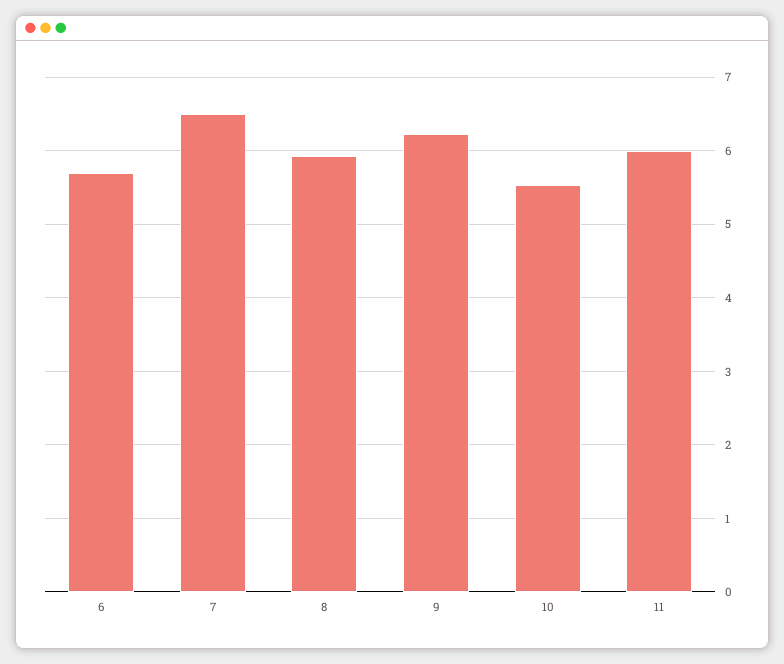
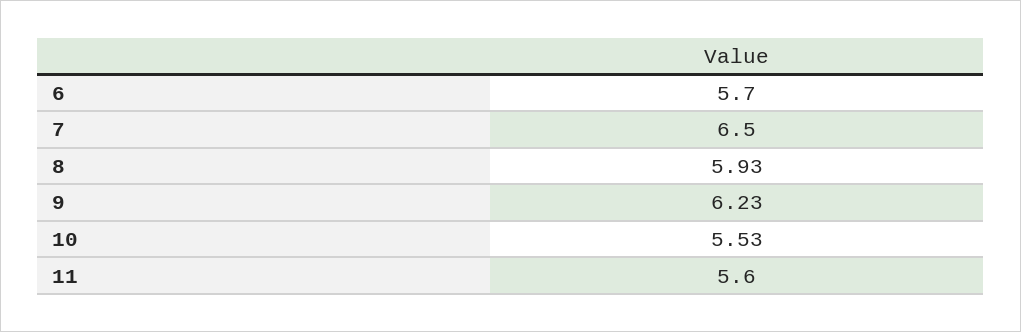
  {
    "6": 5.7,
    "7": 6.5,
    "8": 5.93,
    "9": 6.23,
    "10": 5.53,
-   "11": 6
+   "11": 5.6
  }

